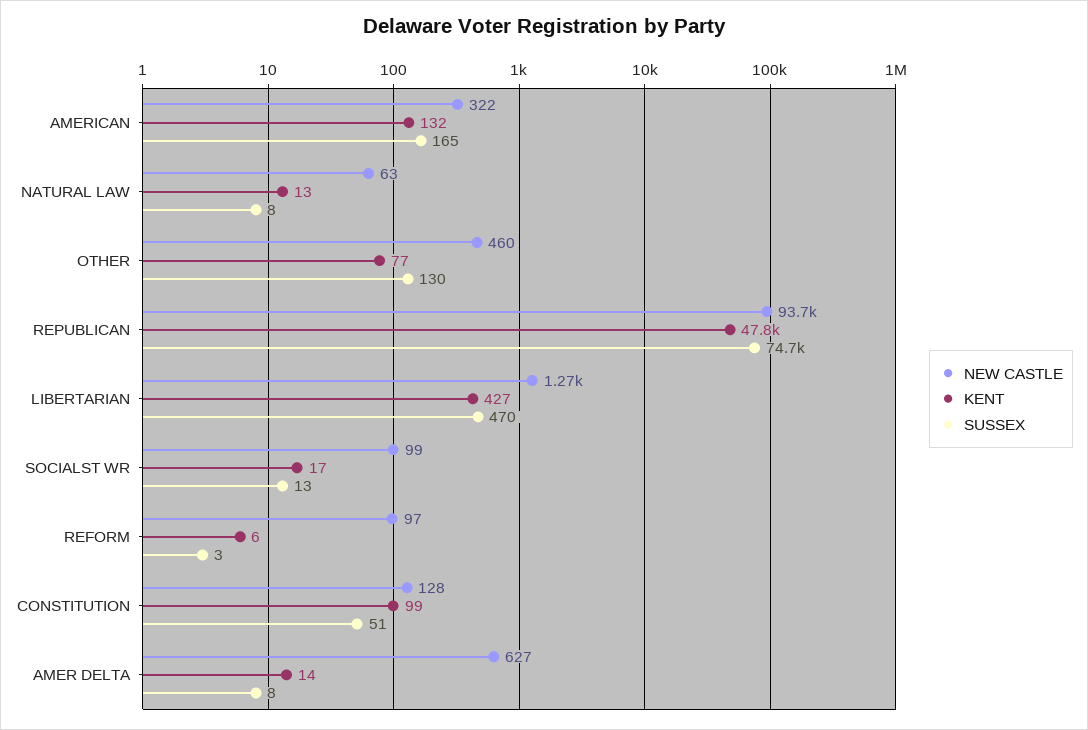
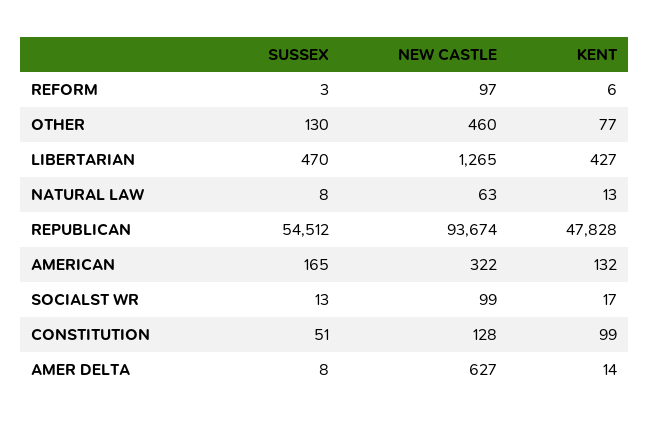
  {
    "NEW CASTLE": {
      "AMERICAN": 322,
      "NATURAL LAW": 63,
      "OTHER": 460,
      "REPUBLICAN": 93674,
      "LIBERTARIAN": 1265,
      "SOCIALST WR": 99,
      "REFORM": 97,
      "CONSTITUTION": 128,
      "AMER DELTA": 627
    },
    "KENT": {
      "AMERICAN": 132,
      "NATURAL LAW": 13,
      "OTHER": 77,
      "REPUBLICAN": 47828,
      "LIBERTARIAN": 427,
      "SOCIALST WR": 17,
      "REFORM": 6,
      "CONSTITUTION": 99,
      "AMER DELTA": 14
    },
    "SUSSEX": {
      "AMERICAN": 165,
      "NATURAL LAW": 8,
      "OTHER": 130,
-     "REPUBLICAN": 74700,
+     "REPUBLICAN": 54512,
      "LIBERTARIAN": 470,
      "SOCIALST WR": 13,
      "REFORM": 3,
      "CONSTITUTION": 51,
      "AMER DELTA": 8
    }
  }

